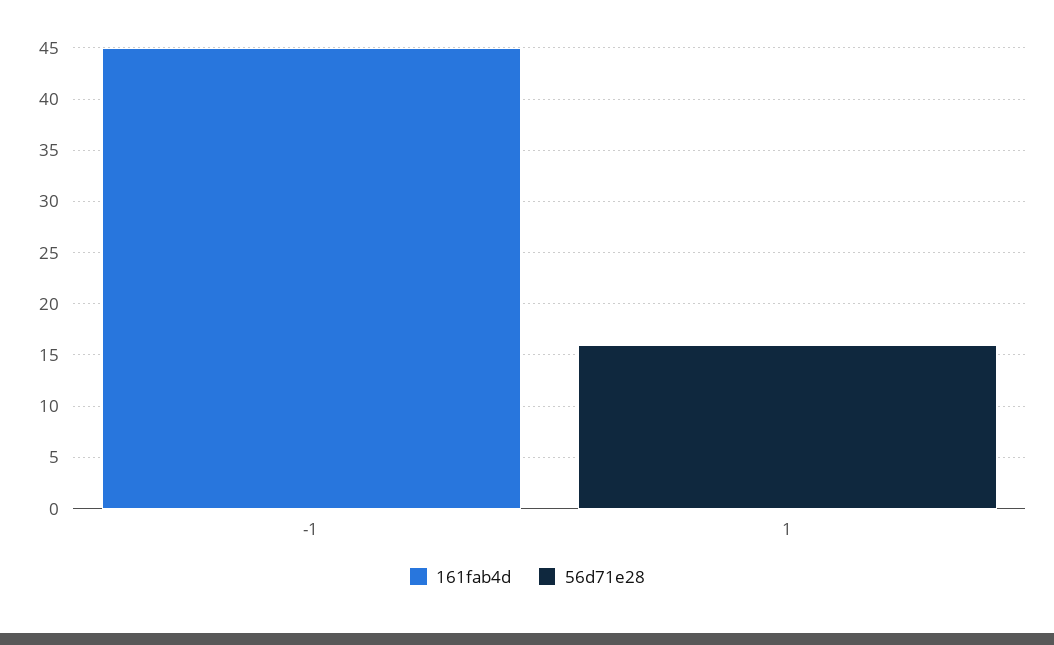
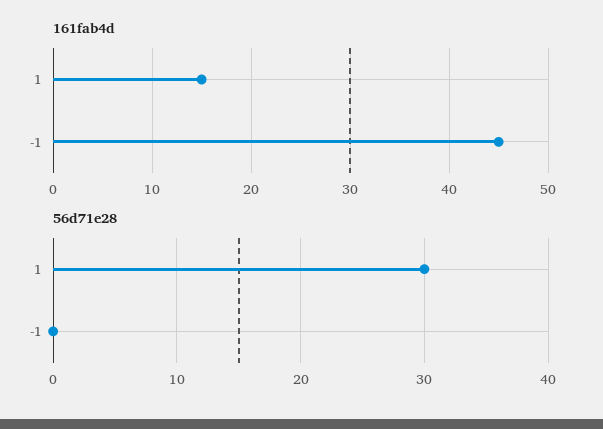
  {
    "161fab4d": {
      "-1": 45,
-     "1": 0
+     "1": 15
    },
    "56d71e28": {
      "-1": 0,
-     "1": 16
+     "1": 30
    }
  }

